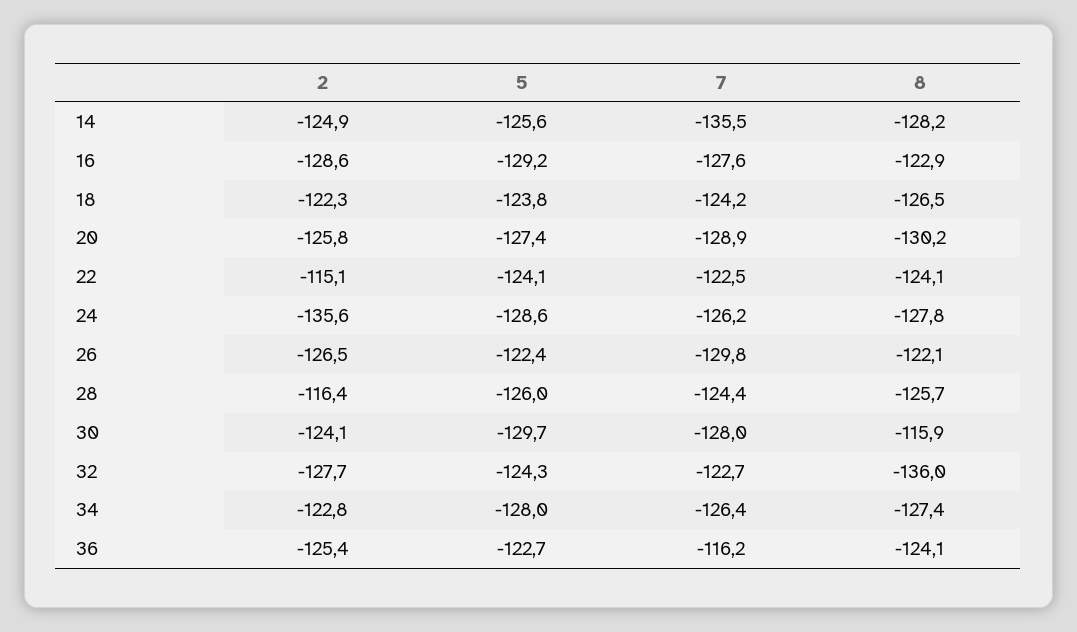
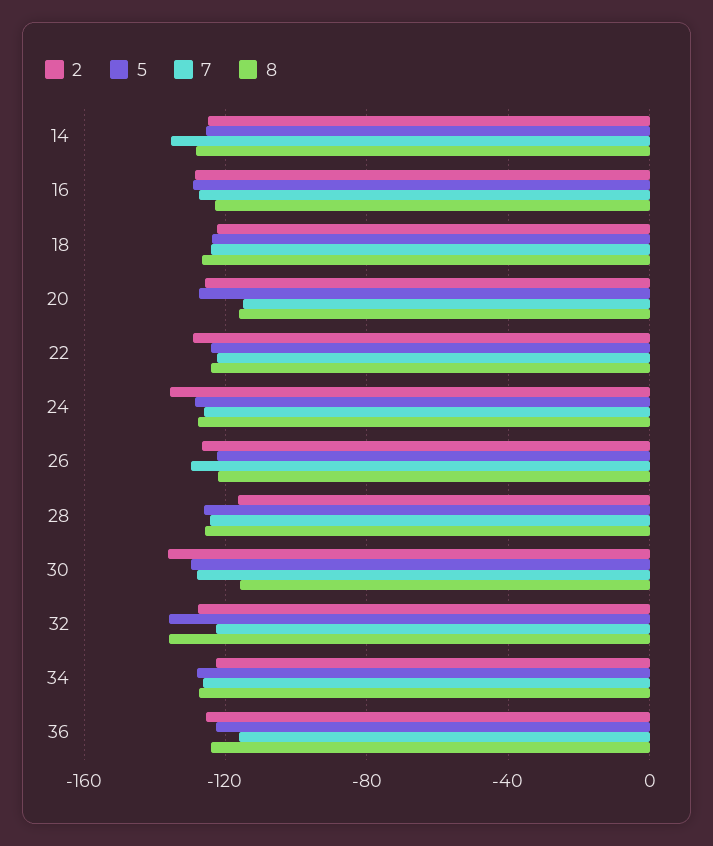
  {
    "2": {
      "14": -124.9,
      "16": -128.6,
      "18": -122.3,
      "20": -125.8,
-     "22": -115.1,
+     "22": -130,
      "24": -135.6,
      "26": -126.5,
      "28": -116.4,
-     "30": -124.1,
+     "30": -135,
      "32": -127.7,
      "34": -122.8,
      "36": -125.4
    },
    "5": {
      "14": -125.6,
      "16": -129.2,
      "18": -123.8,
      "20": -127.4,
      "22": -124.1,
      "24": -128.6,
      "26": -122.4,
      "28": -126,
      "30": -129.7,
-     "32": -124.3,
+     "32": -135,
      "34": -128,
      "36": -122.7
    },
    "7": {
      "14": -135.5,
      "16": -127.6,
      "18": -124.2,
-     "20": -128.9,
+     "20": -115,
      "22": -122.5,
      "24": -126.2,
      "26": -129.8,
      "28": -124.4,
      "30": -128,
      "32": -122.7,
      "34": -126.4,
      "36": -116.2
    },
    "8": {
      "14": -128.2,
      "16": -122.9,
      "18": -126.5,
-     "20": -130.2,
+     "20": -115,
      "22": -124.1,
      "24": -127.8,
      "26": -122.1,
      "28": -125.7,
      "30": -115.9,
      "32": -136,
      "34": -127.4,
      "36": -124.1
    }
  }

